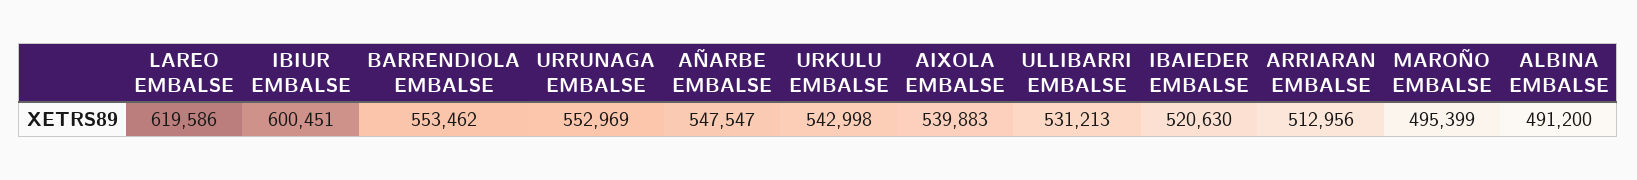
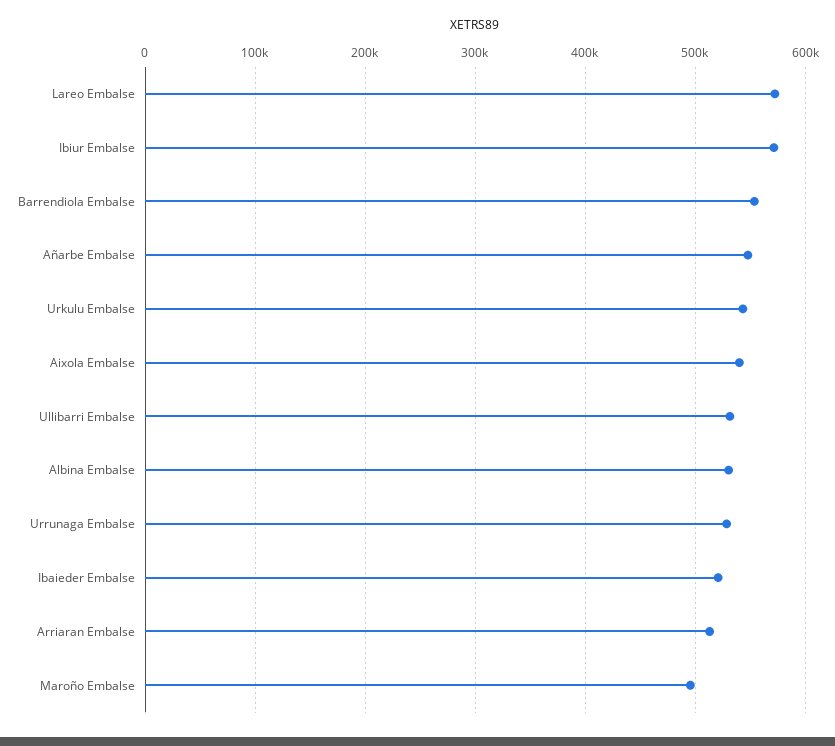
  {
-   "LAREO EMBALSE": 619586,
+   "LAREO EMBALSE": 570000,
-   "IBIUR EMBALSE": 600451,
+   "IBIUR EMBALSE": 570000,
    "BARRENDIOLA EMBALSE": 553462,
-   "URRUNAGA EMBALSE": 552969,
+   "URRUNAGA EMBALSE": 530000,
    "AÑARBE EMBALSE": 547547,
    "URKULU EMBALSE": 542998,
    "AIXOLA EMBALSE": 539883,
    "ULLIBARRI EMBALSE": 531213,
    "IBAIEDER EMBALSE": 520630,
    "ARRIARAN EMBALSE": 512956,
    "MAROÑO EMBALSE": 495399,
-   "ALBINA EMBALSE": 491200
+   "ALBINA EMBALSE": 530000
  }

